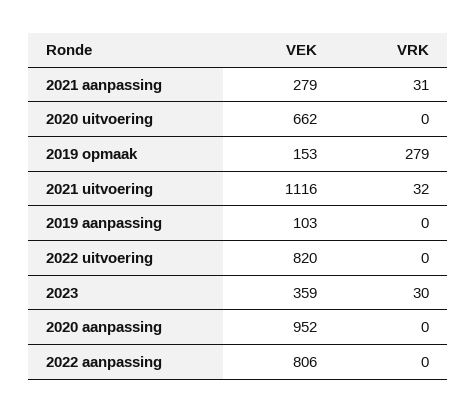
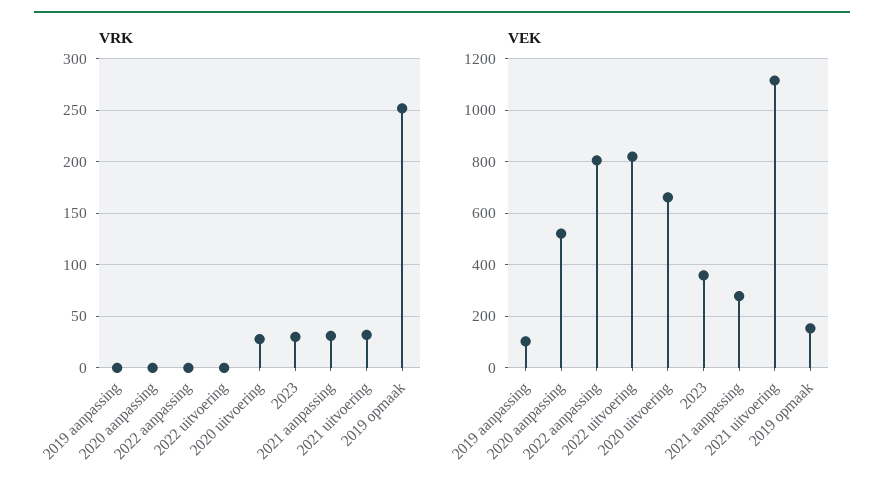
  {
    "VEK": {
      "2021 aanpassing": 279,
      "2020 uitvoering": 662,
      "2019 opmaak": 153,
      "2021 uitvoering": 1116,
      "2019 aanpassing": 103,
      "2022 uitvoering": 820,
      "2023": 359,
-     "2020 aanpassing": 952,
+     "2020 aanpassing": 525,
      "2022 aanpassing": 806
    },
    "VRK": {
      "2021 aanpassing": 31,
-     "2020 uitvoering": 0,
+     "2020 uitvoering": 30,
-     "2019 opmaak": 279,
+     "2019 opmaak": 250,
      "2021 uitvoering": 32,
      "2019 aanpassing": 0,
      "2022 uitvoering": 0,
      "2023": 30,
      "2020 aanpassing": 0,
      "2022 aanpassing": 0
    }
  }

